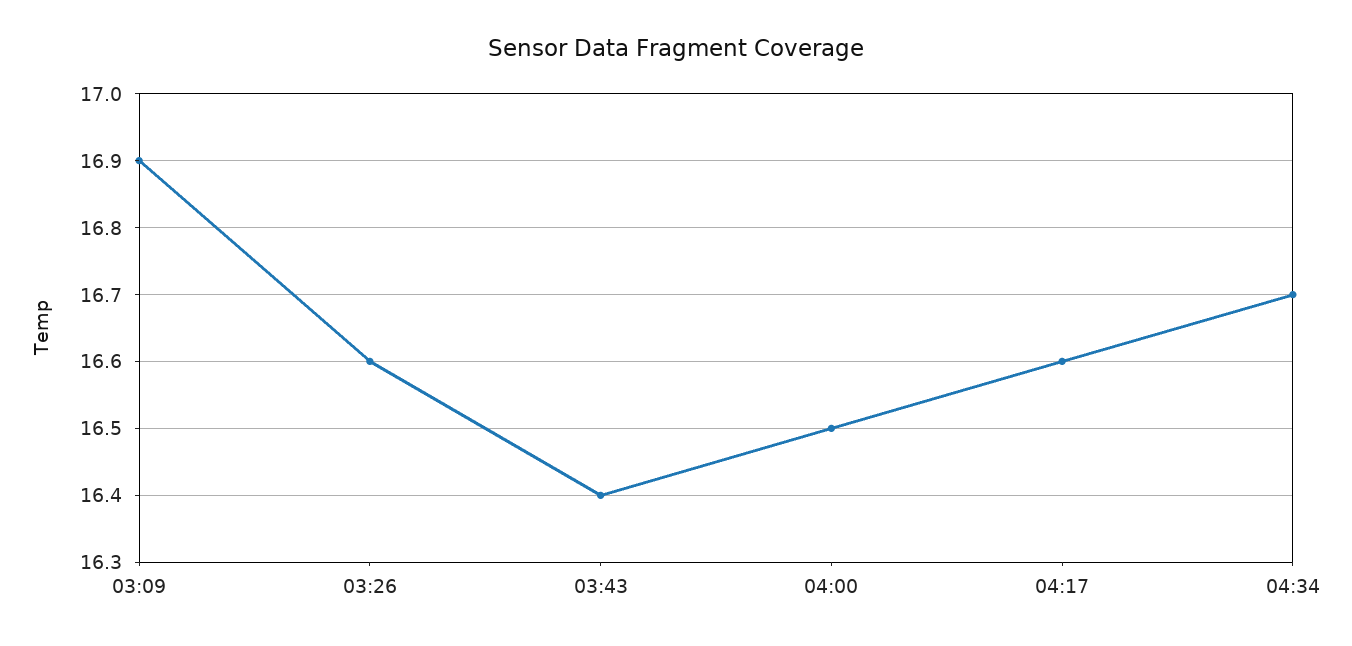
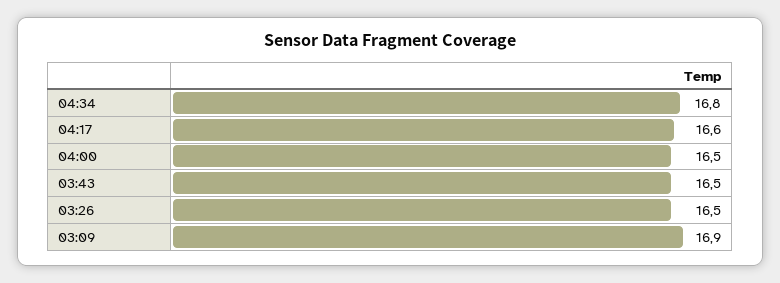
  {
    "03:09": 16.9,
-   "03:26": 16.6,
+   "03:26": 16.5,
-   "03:43": 16.4,
+   "03:43": 16.5,
    "04:00": 16.5,
    "04:17": 16.6,
-   "04:34": 16.7
+   "04:34": 16.8
  }

